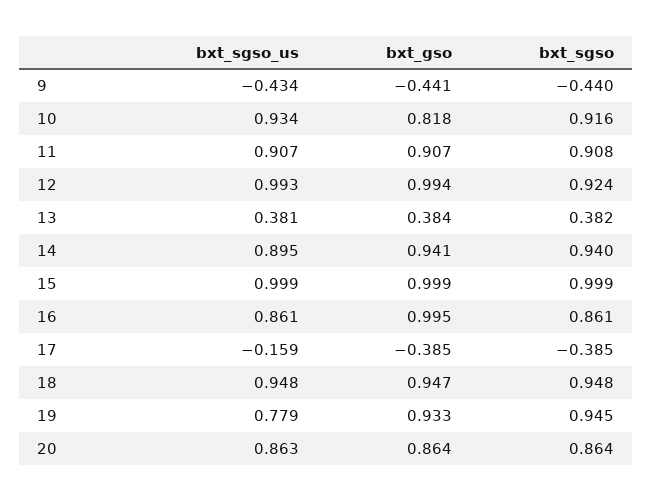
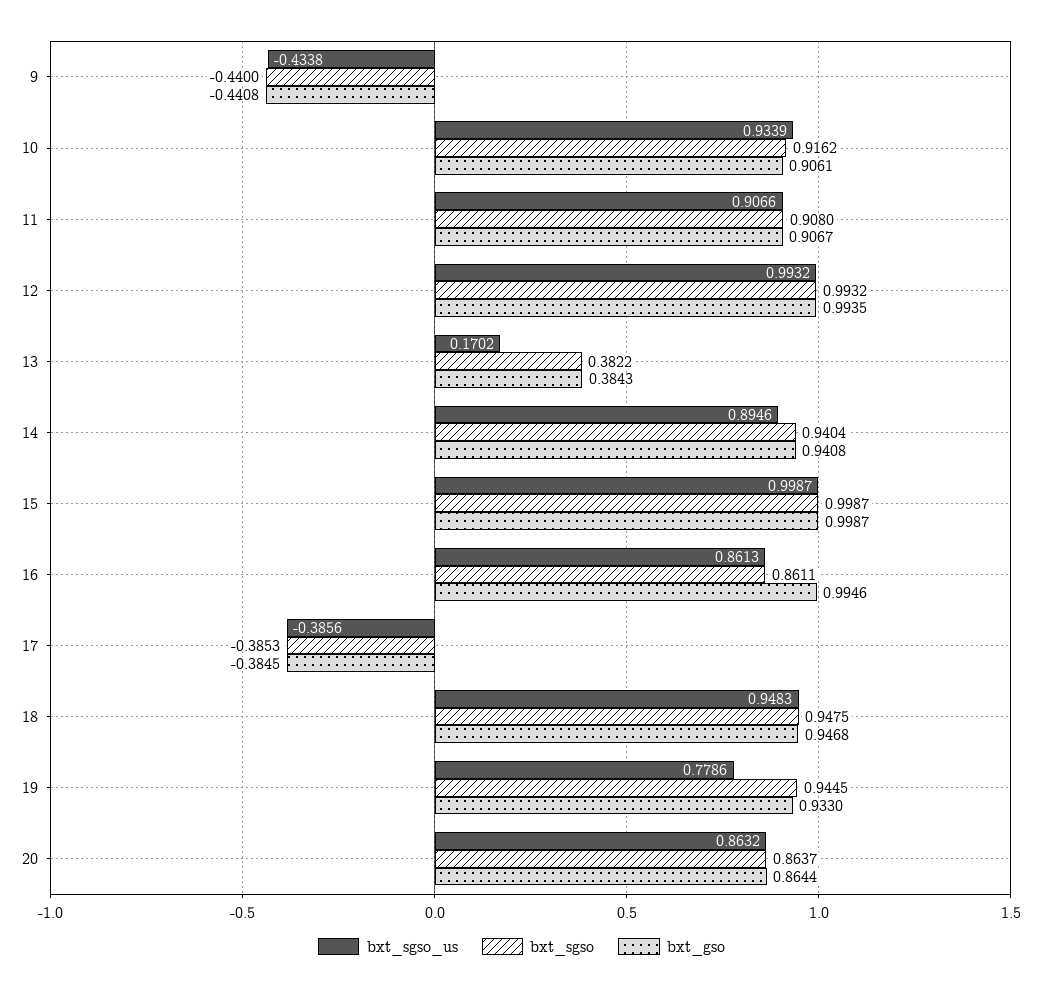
  {
    "bxt_sgso_us": {
      "9": -0.4338,
      "10": 0.9339,
      "11": 0.9066,
      "12": 0.9932,
-     "13": 0.381,
+     "13": 0.1702,
      "14": 0.8946,
      "15": 0.9987,
      "16": 0.8613,
-     "17": -0.159,
+     "17": -0.3856,
      "18": 0.9483,
      "19": 0.7786,
      "20": 0.8632
    },
    "bxt_gso": {
      "9": -0.4408,
-     "10": 0.818,
+     "10": 0.9061,
      "11": 0.9067,
      "12": 0.9935,
      "13": 0.3843,
      "14": 0.9408,
      "15": 0.9987,
      "16": 0.9946,
      "17": -0.3845,
      "18": 0.9468,
      "19": 0.933,
      "20": 0.8644
    },
    "bxt_sgso": {
      "9": -0.44,
      "10": 0.9162,
      "11": 0.908,
-     "12": 0.924,
+     "12": 0.9932,
      "13": 0.3822,
      "14": 0.9404,
      "15": 0.9987,
      "16": 0.8611,
      "17": -0.3853,
      "18": 0.9475,
      "19": 0.9445,
      "20": 0.8637
    }
  }

